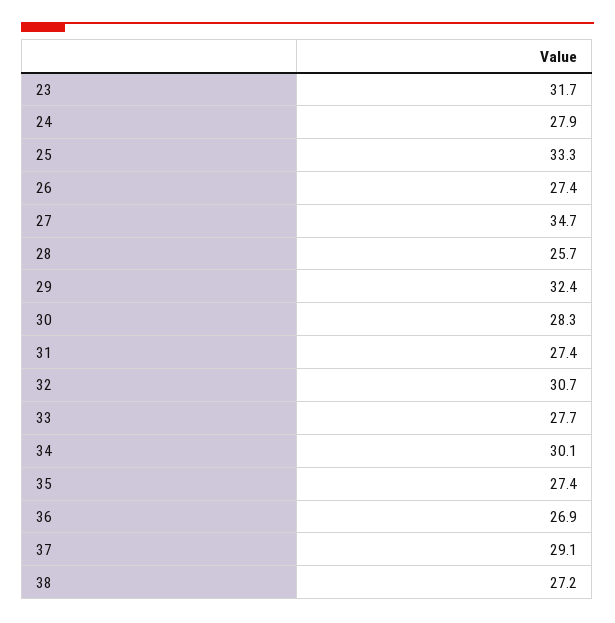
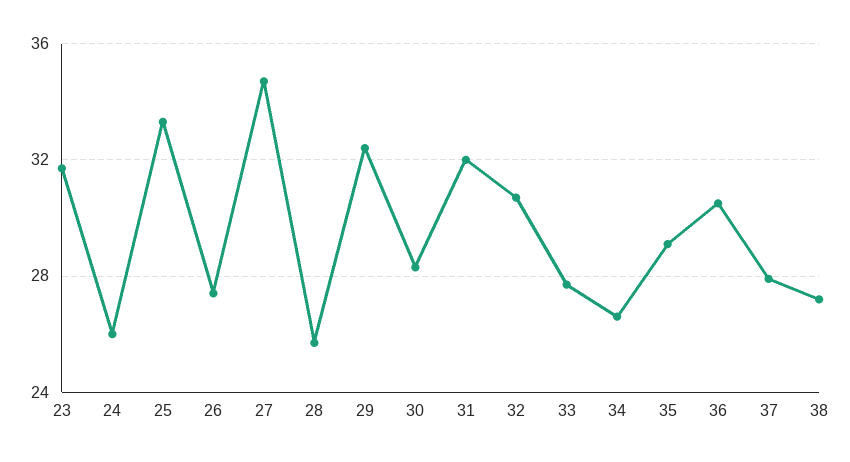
  {
    "23": 31.7,
-   "24": 27.9,
+   "24": 26,
    "25": 33.3,
    "26": 27.4,
    "27": 34.7,
    "28": 25.7,
    "29": 32.4,
    "30": 28.3,
-   "31": 27.4,
+   "31": 32,
    "32": 30.7,
    "33": 27.7,
-   "34": 30.1,
+   "34": 26.5,
-   "35": 27.4,
+   "35": 29,
-   "36": 26.9,
+   "36": 30.5,
-   "37": 29.1,
+   "37": 28,
    "38": 27.2
  }

